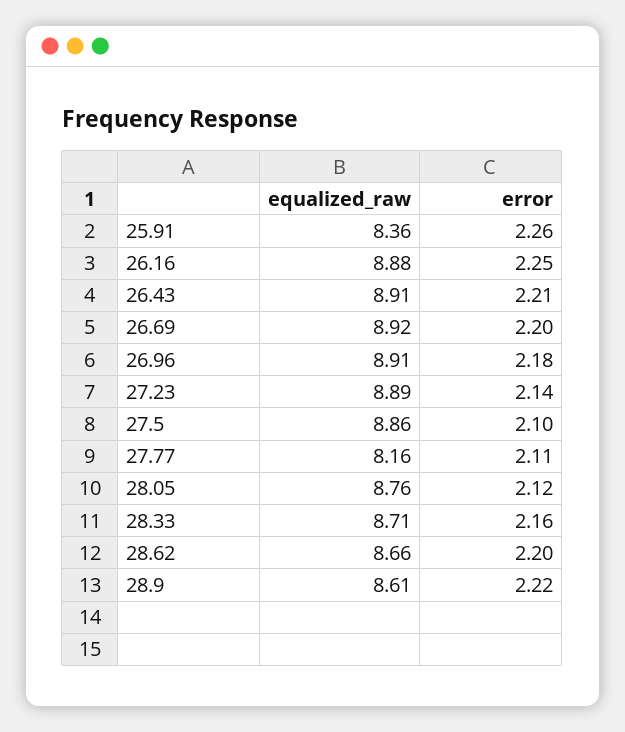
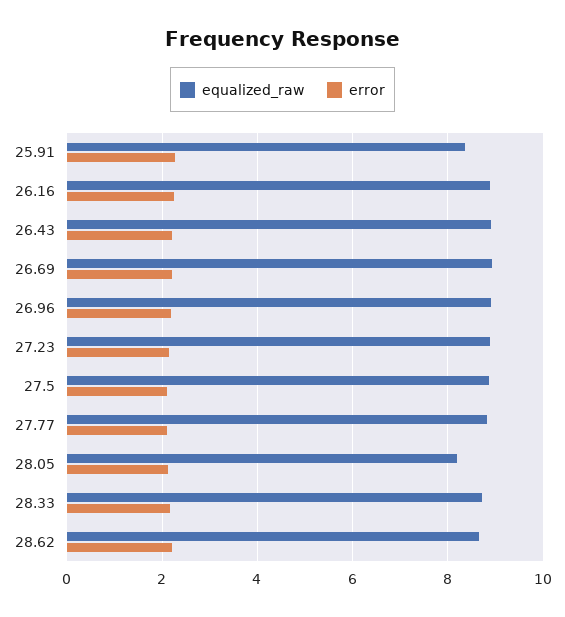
  {
    "equalized_raw": {
      "25.91": 8.36,
      "26.16": 8.88,
      "26.43": 8.91,
      "26.69": 8.92,
      "26.96": 8.91,
      "27.23": 8.89,
      "27.5": 8.86,
-     "27.77": 8.16,
+     "27.77": 8.8,
-     "28.05": 8.76,
+     "28.05": 8.2,
      "28.33": 8.71,
-     "28.62": 8.66,
+     "28.62": 8.66
-     "28.9": 8.61
    },
    "error": {
      "25.91": 2.26,
      "26.16": 2.25,
      "26.43": 2.21,
      "26.69": 2.2,
      "26.96": 2.18,
      "27.23": 2.14,
      "27.5": 2.1,
      "27.77": 2.11,
      "28.05": 2.12,
      "28.33": 2.16,
-     "28.62": 2.2,
+     "28.62": 2.2
-     "28.9": 2.22
    }
  }

